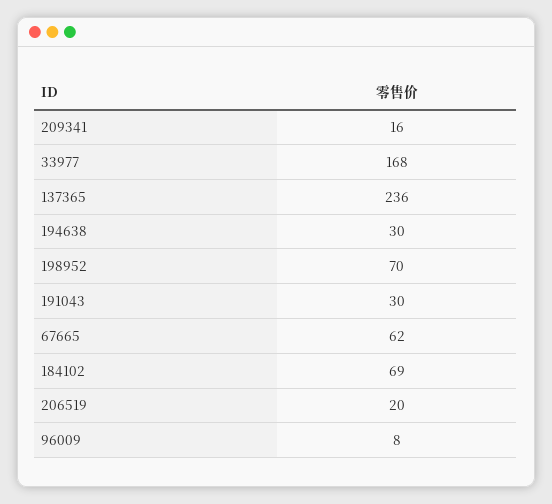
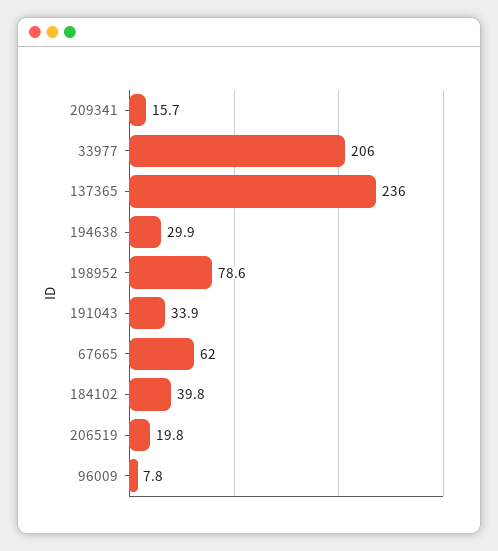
  {
    "209341": 15.7,
-   "33977": 168,
+   "33977": 206,
    "137365": 236,
    "194638": 29.9,
-   "198952": 70,
+   "198952": 78.6,
-   "191043": 30,
+   "191043": 33.9,
    "67665": 62,
-   "184102": 69,
+   "184102": 39.8,
    "206519": 19.8,
    "96009": 7.8
  }

